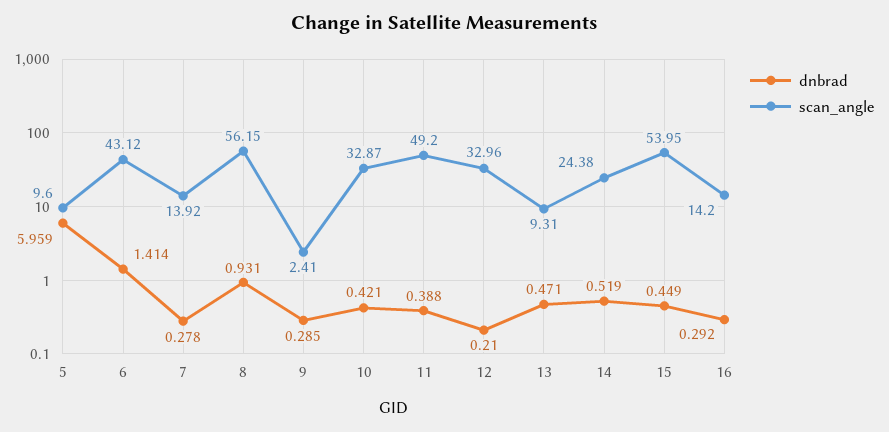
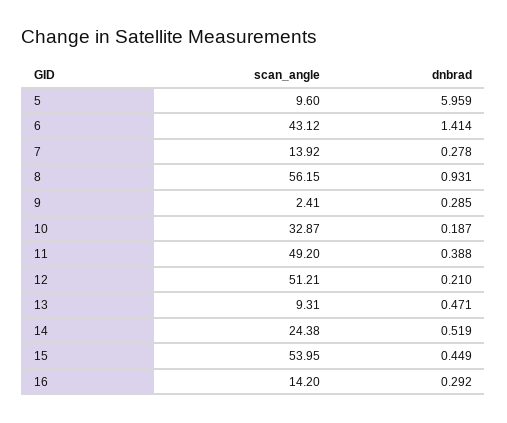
  {
    "dnbrad": {
      "5": 5.959,
      "6": 1.414,
      "7": 0.278,
      "8": 0.931,
      "9": 0.285,
-     "10": 0.421,
+     "10": 0.187,
      "11": 0.388,
      "12": 0.21,
      "13": 0.471,
      "14": 0.519,
      "15": 0.449,
      "16": 0.292
    },
    "scan_angle": {
      "5": 9.6,
      "6": 43.12,
      "7": 13.92,
      "8": 56.15,
      "9": 2.41,
      "10": 32.87,
      "11": 49.2,
-     "12": 32.96,
+     "12": 51.21,
      "13": 9.31,
      "14": 24.38,
      "15": 53.95,
      "16": 14.2
    }
  }

